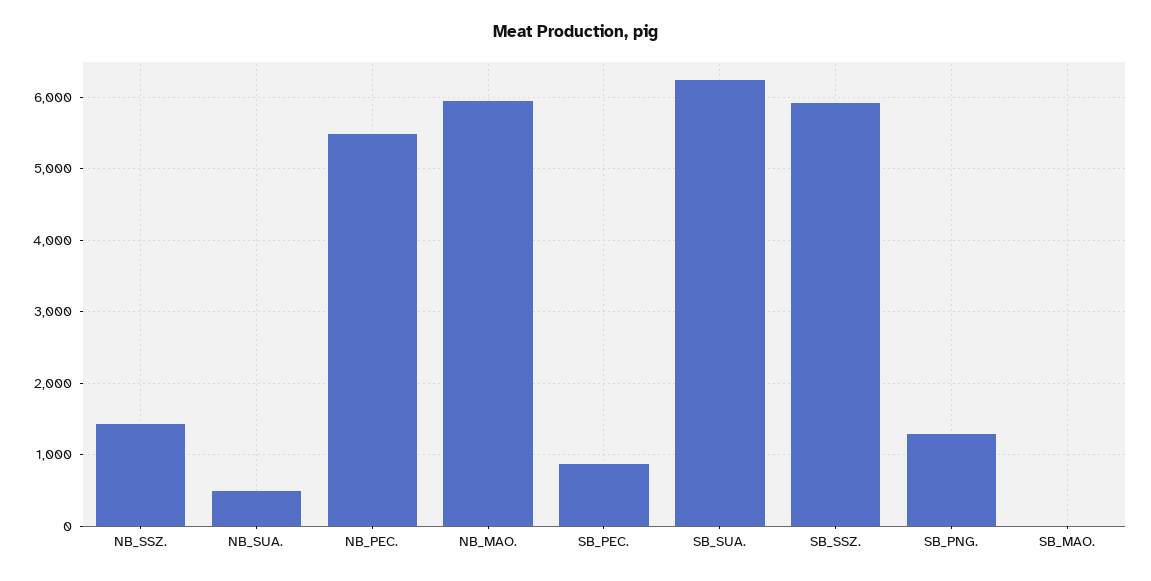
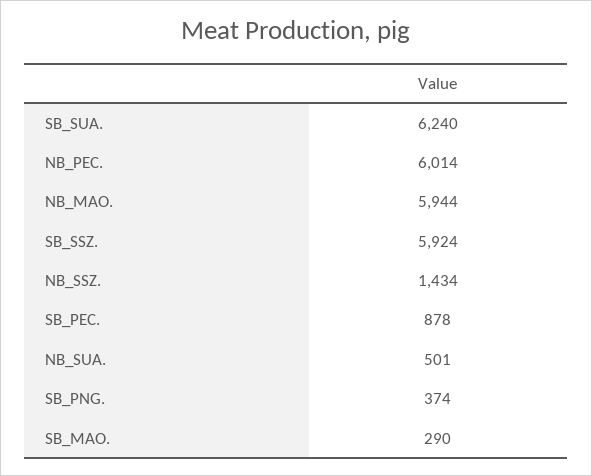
  {
    "NB_SSZ.": 1434,
    "NB_SUA.": 501,
-   "NB_PEC.": 5500,
+   "NB_PEC.": 6014,
    "NB_MAO.": 5944,
    "SB_PEC.": 878,
    "SB_SUA.": 6240,
    "SB_SSZ.": 5924,
-   "SB_PNG.": 1300,
+   "SB_PNG.": 374,
-   "SB_MAO.": 0
+   "SB_MAO.": 290
  }

